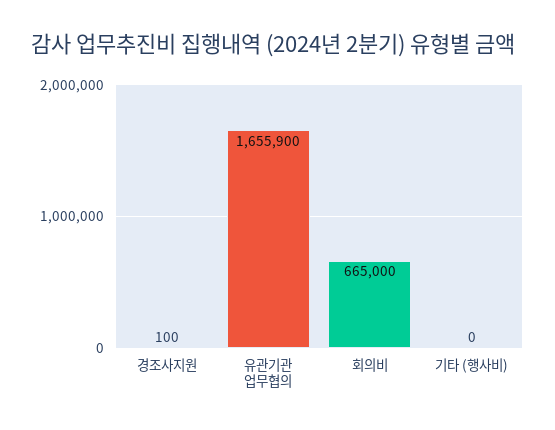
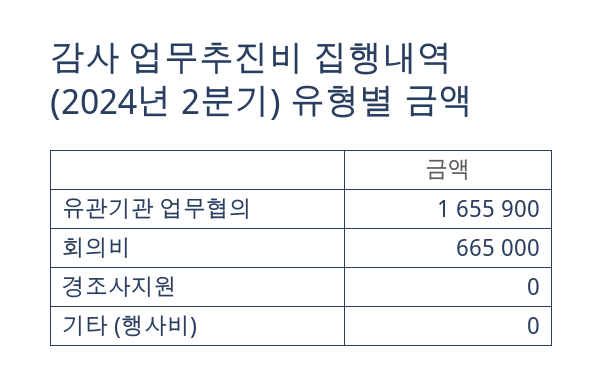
  {
-   "경조사지원": 100,
+   "경조사지원": 0,
    "유관기관 업무협의": 1655900,
    "회의비": 665000,
    "기타 (행사비)": 0
  }

